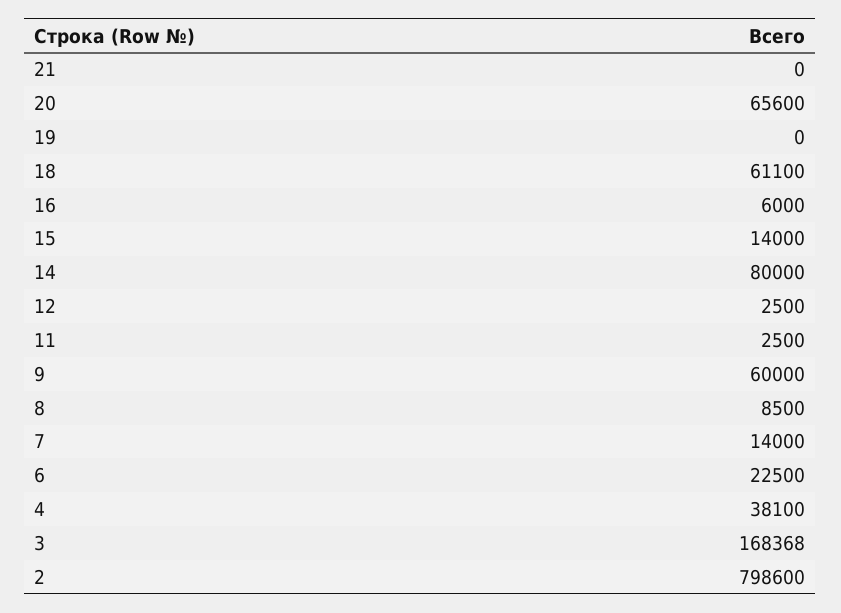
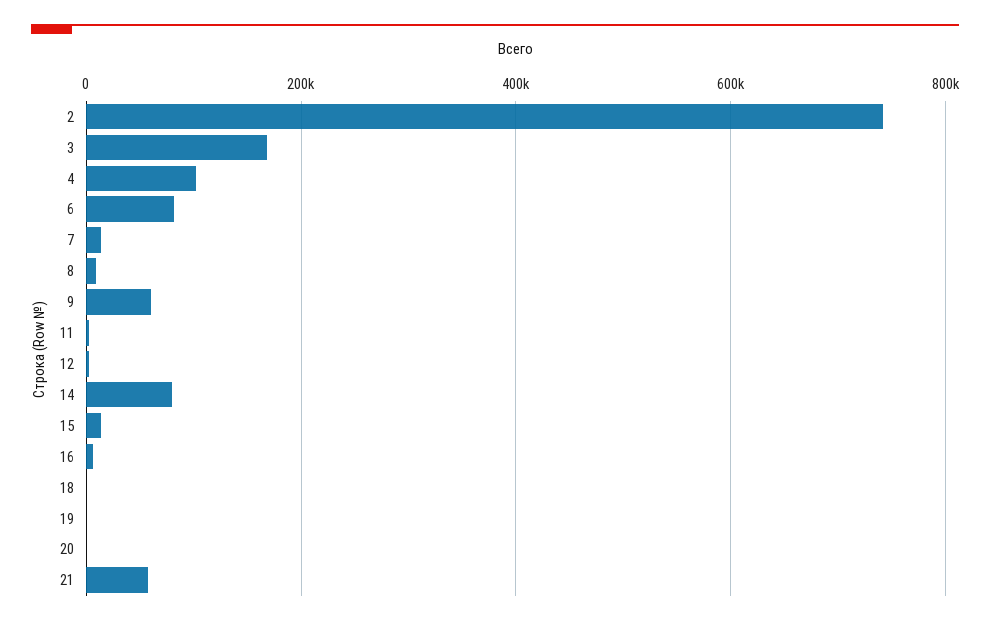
  {
-   "21": 0,
+   "21": 60000,
-   "20": 65600,
+   "20": 0,
    "19": 0,
-   "18": 61100,
+   "18": 0,
    "16": 6000,
    "15": 14000,
    "14": 80000,
    "12": 2500,
    "11": 2500,
    "9": 60000,
    "8": 8500,
    "7": 14000,
-   "6": 22500,
+   "6": 80000,
-   "4": 38100,
+   "4": 100000,
    "3": 168368,
-   "2": 798600
+   "2": 740000
  }

